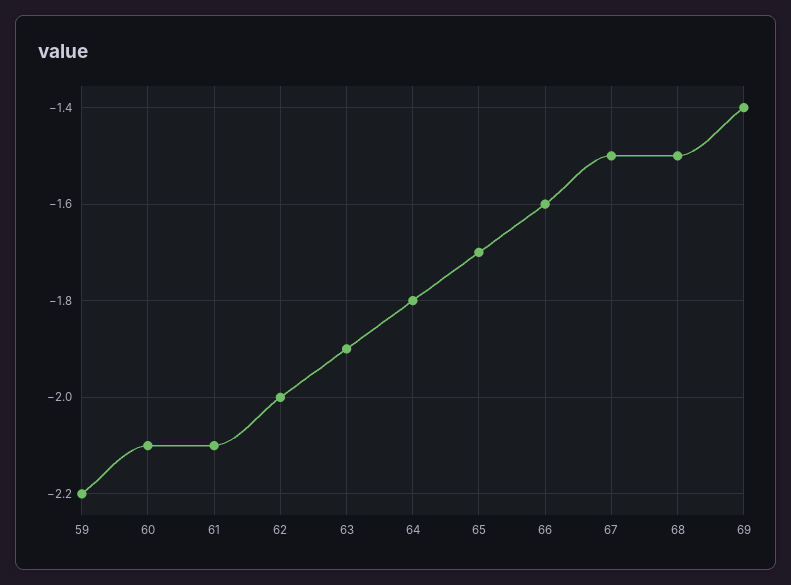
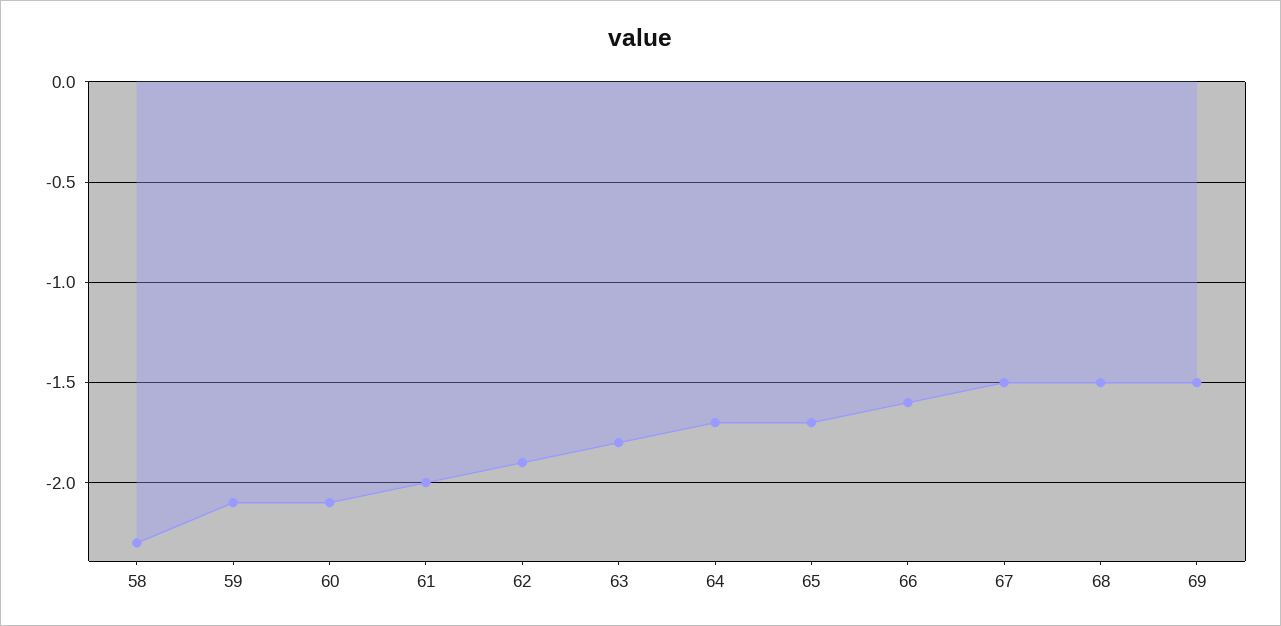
  {
-   "59": -2.2,
+   "59": -2.1,
    "60": -2.1,
-   "61": -2.1,
+   "61": -2,
-   "62": -2,
+   "62": -1.9,
-   "63": -1.9,
+   "63": -1.8,
-   "64": -1.8,
+   "64": -1.7,
    "65": -1.7,
    "66": -1.6,
    "67": -1.5,
    "68": -1.5,
-   "69": -1.4
+   "69": -1.5,
+   "58": -2.3
  }

